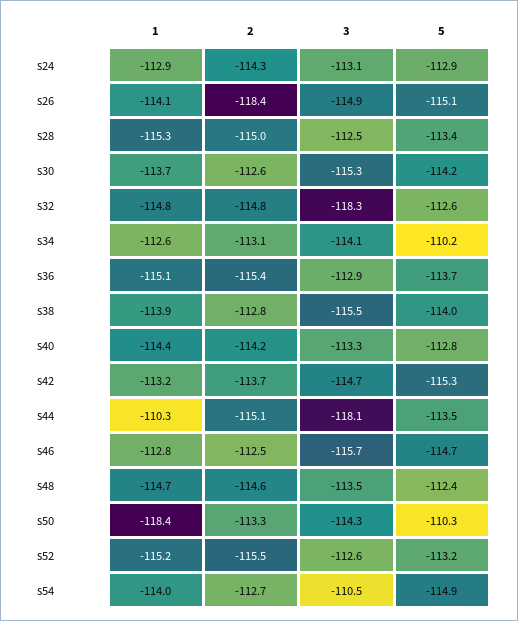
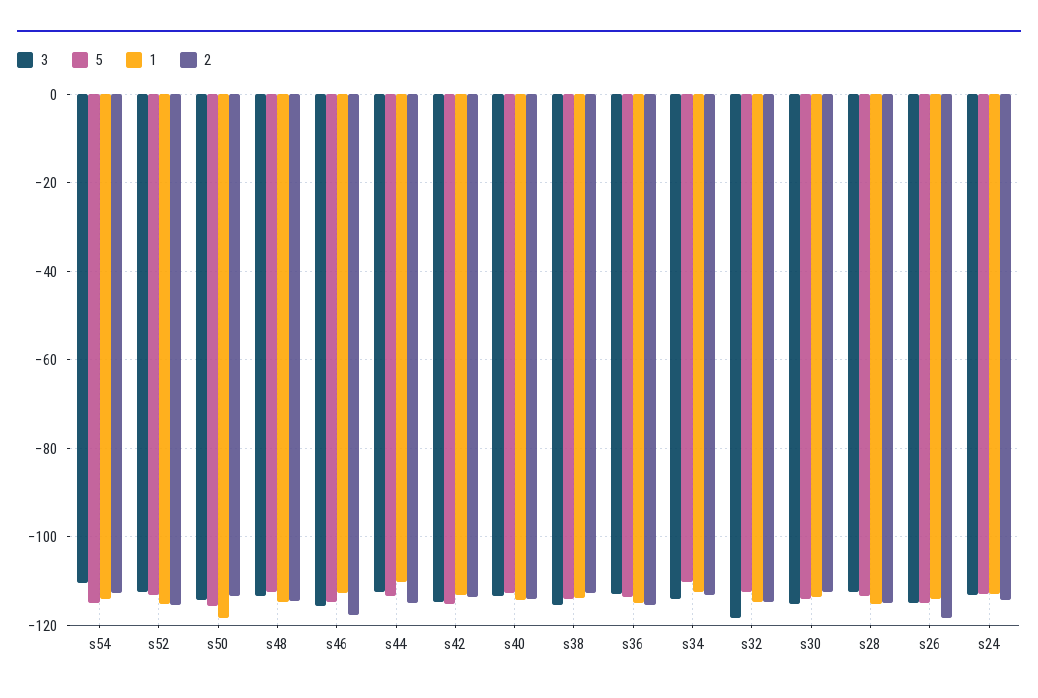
  {
    "1": {
      "s24": -112.9,
      "s26": -114.1,
      "s28": -115.3,
      "s30": -113.7,
      "s32": -114.8,
      "s34": -112.6,
      "s36": -115.1,
      "s38": -113.9,
      "s40": -114.4,
      "s42": -113.2,
      "s44": -110.3,
      "s46": -112.8,
      "s48": -114.7,
      "s50": -118.4,
      "s52": -115.2,
      "s54": -114
    },
    "2": {
      "s24": -114.3,
      "s26": -118.4,
      "s28": -115,
      "s30": -112.6,
      "s32": -114.8,
      "s34": -113.1,
      "s36": -115.4,
      "s38": -112.8,
      "s40": -114.2,
      "s42": -113.7,
      "s44": -115.1,
-     "s46": -112.5,
+     "s46": -118,
      "s48": -114.6,
      "s50": -113.3,
      "s52": -115.5,
      "s54": -112.7
    },
    "3": {
      "s24": -113.1,
      "s26": -114.9,
      "s28": -112.5,
      "s30": -115.3,
      "s32": -118.3,
      "s34": -114.1,
      "s36": -112.9,
      "s38": -115.5,
      "s40": -113.3,
      "s42": -114.7,
-     "s44": -118.1,
+     "s44": -112,
      "s46": -115.7,
      "s48": -113.5,
      "s50": -114.3,
      "s52": -112.6,
      "s54": -110.5
    },
    "5": {
      "s24": -112.9,
      "s26": -115.1,
      "s28": -113.4,
      "s30": -114.2,
      "s32": -112.6,
      "s34": -110.2,
      "s36": -113.7,
      "s38": -114,
      "s40": -112.8,
      "s42": -115.3,
      "s44": -113.5,
      "s46": -114.7,
      "s48": -112.4,
-     "s50": -110.3,
+     "s50": -116,
      "s52": -113.2,
      "s54": -114.9
    }
  }

